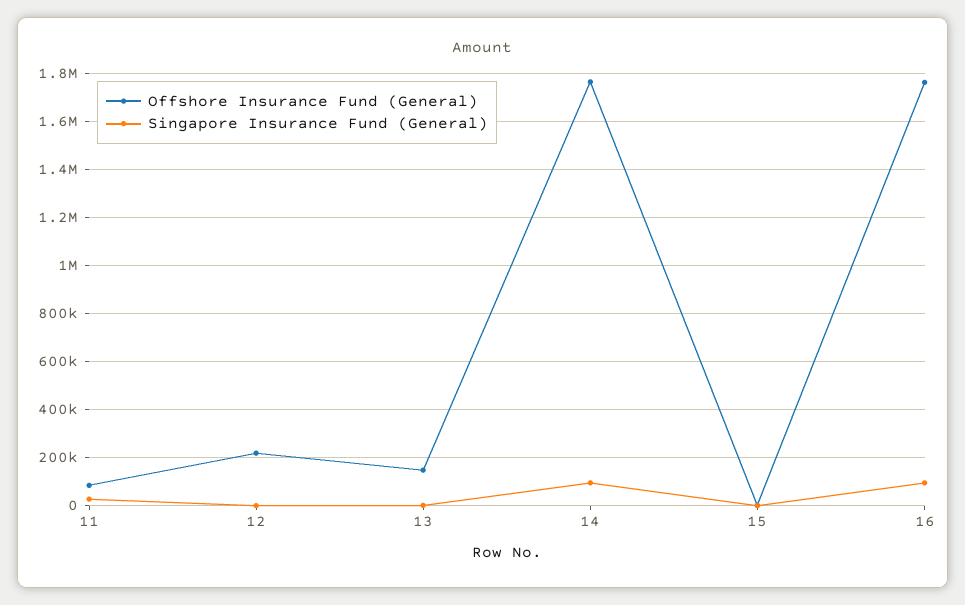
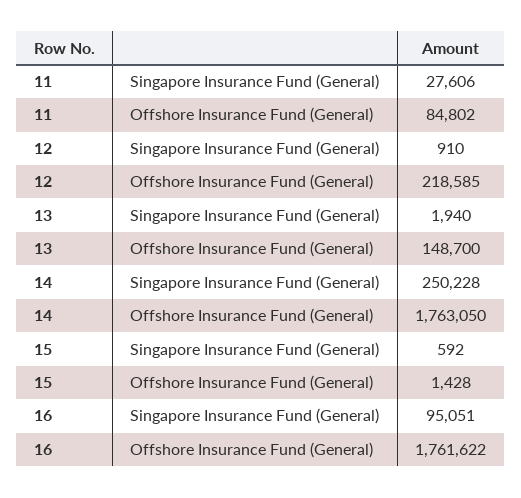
  {
    "Offshore Insurance Fund (General)": {
      "11": 84802,
      "12": 218585,
      "13": 148700,
      "14": 1763050,
      "15": 1428,
      "16": 1761622
    },
    "Singapore Insurance Fund (General)": {
      "11": 27606,
      "12": 910,
      "13": 1940,
-     "14": 100000,
+     "14": 250228,
      "15": 592,
      "16": 95051
    }
  }

